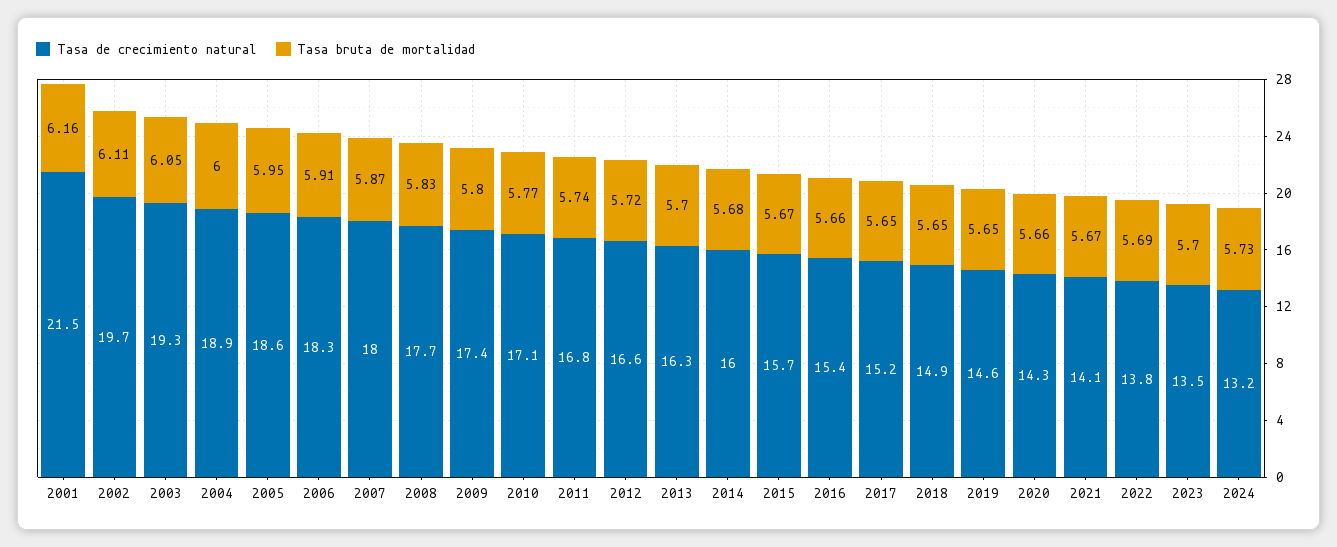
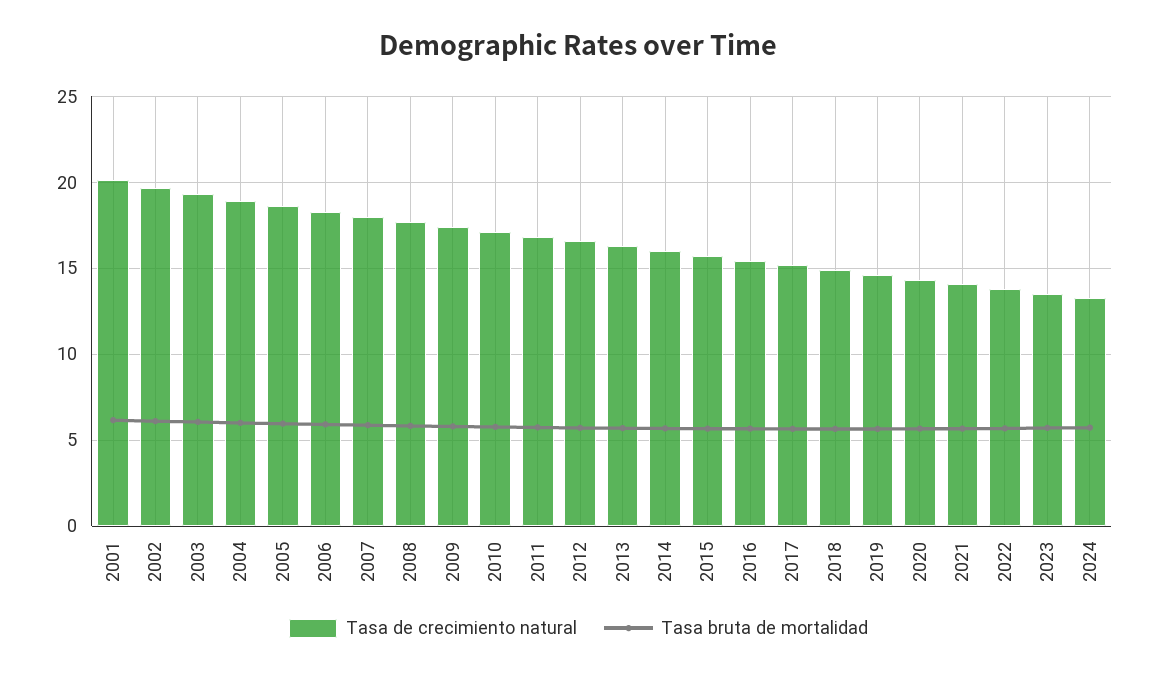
  {
    "Tasa de crecimiento natural": {
-     "2001": 21.5,
+     "2001": 20,
      "2002": 19.7,
      "2003": 19.3,
      "2004": 18.9,
      "2005": 18.6,
      "2006": 18.3,
      "2007": 18,
      "2008": 17.7,
      "2009": 17.4,
      "2010": 17.1,
      "2011": 16.8,
      "2012": 16.6,
      "2013": 16.3,
      "2014": 16,
      "2015": 15.7,
      "2016": 15.4,
      "2017": 15.2,
      "2018": 14.9,
      "2019": 14.6,
      "2020": 14.3,
      "2021": 14.1,
      "2022": 13.8,
      "2023": 13.5,
      "2024": 13.2
    },
    "Tasa bruta de mortalidad": {
      "2001": 6.16,
      "2002": 6.11,
      "2003": 6.05,
      "2004": 6,
      "2005": 5.95,
      "2006": 5.91,
      "2007": 5.87,
      "2008": 5.83,
      "2009": 5.8,
      "2010": 5.77,
      "2011": 5.74,
      "2012": 5.72,
      "2013": 5.7,
      "2014": 5.68,
      "2015": 5.67,
      "2016": 5.66,
      "2017": 5.65,
      "2018": 5.65,
      "2019": 5.65,
      "2020": 5.66,
      "2021": 5.67,
      "2022": 5.69,
      "2023": 5.7,
      "2024": 5.73
    }
  }

